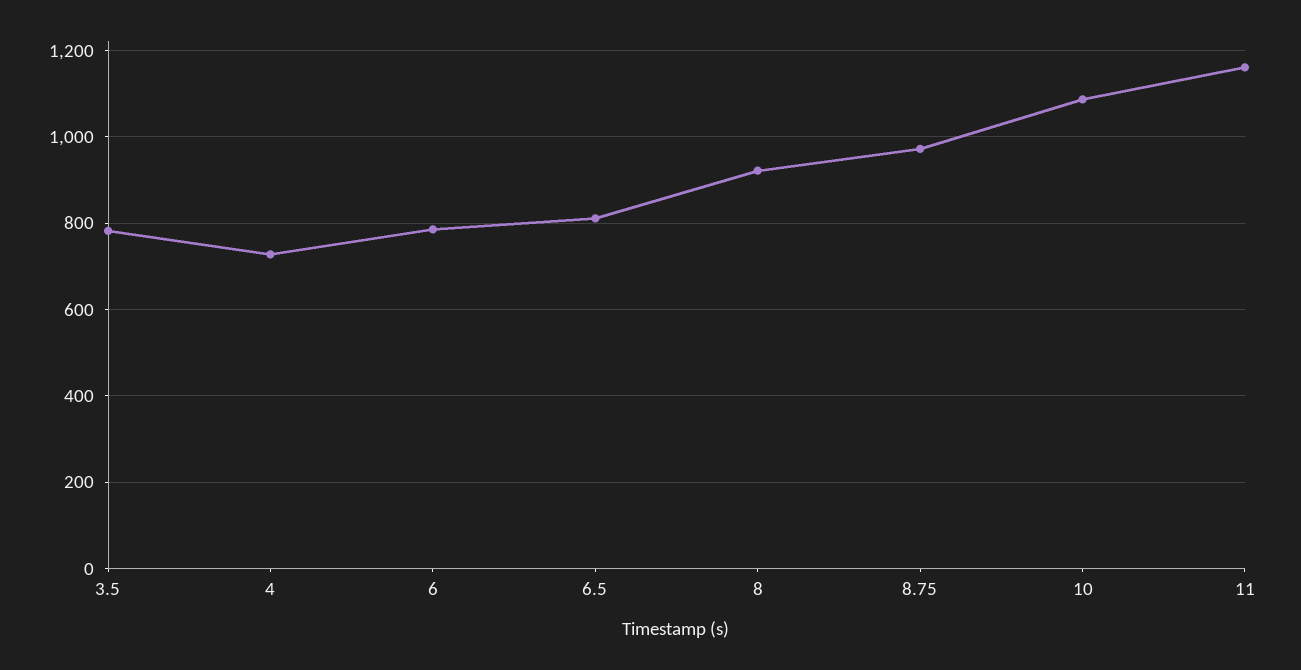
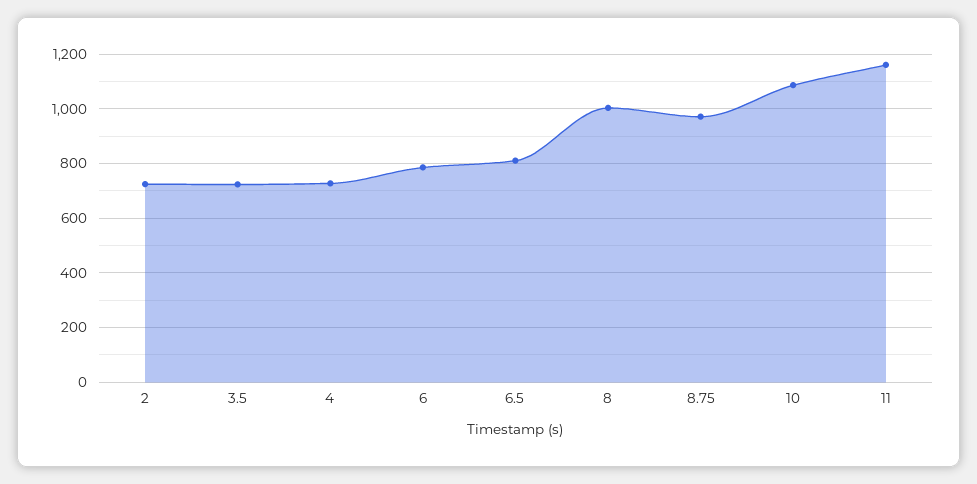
  {
-   "3.5": 780,
+   "3.5": 725,
    "4": 720,
    "6": 780,
    "6.5": 820,
-   "8": 920,
+   "8": 1000,
    "8.75": 980,
    "10": 1080,
-   "11": 1160
+   "11": 1160,
+   "2": 725
  }

